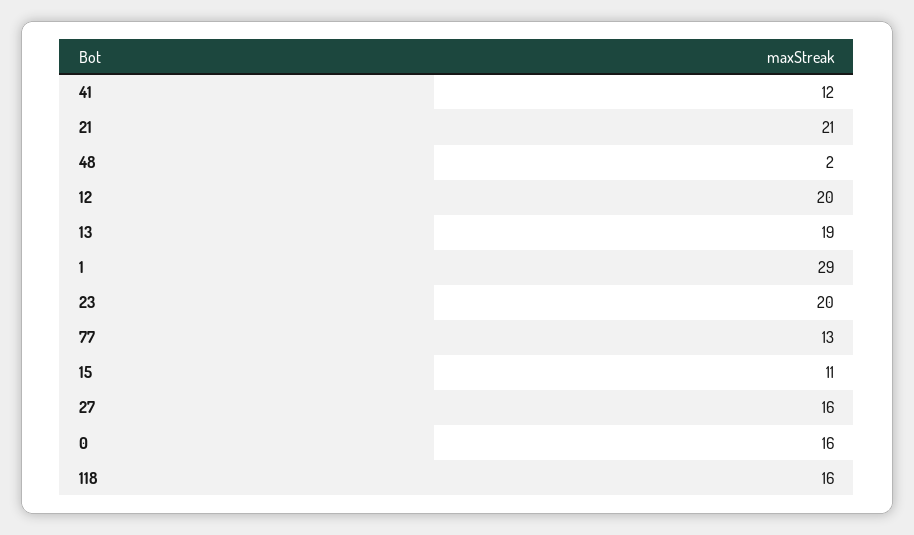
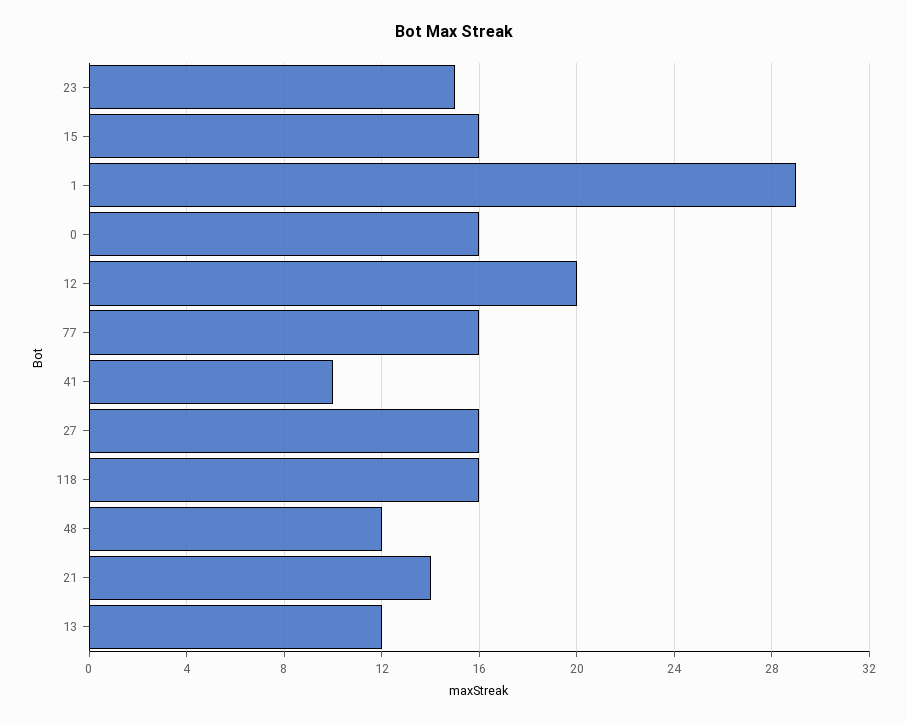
  {
-   "41": 12,
+   "41": 10,
-   "21": 21,
+   "21": 14,
-   "48": 2,
+   "48": 12,
    "12": 20,
-   "13": 19,
+   "13": 12,
    "1": 29,
-   "23": 20,
+   "23": 15,
-   "77": 13,
+   "77": 16,
-   "15": 11,
+   "15": 16,
    "27": 16,
    "0": 16,
    "118": 16
  }

